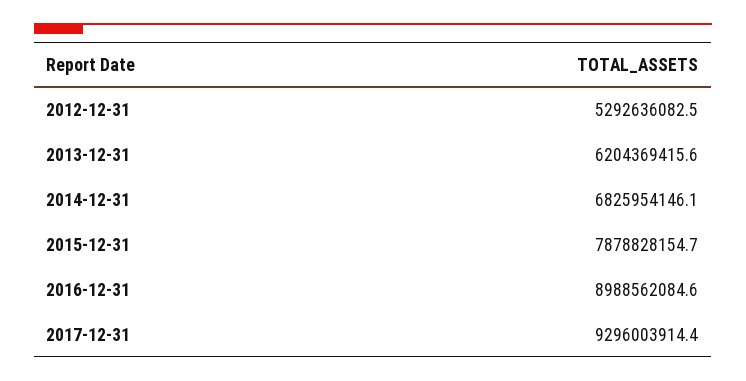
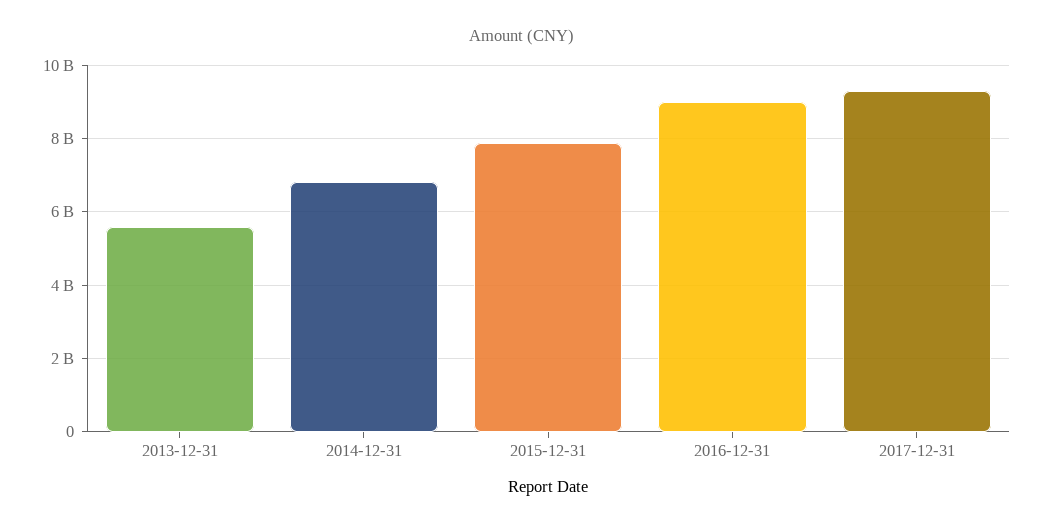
  {
-   "2012-12-31": 5292636082.5,
-   "2013-12-31": 6204369415.6,
+   "2013-12-31": 5600000000,
    "2014-12-31": 6825954146.1,
    "2015-12-31": 7878828154.7,
    "2016-12-31": 8988562084.6,
    "2017-12-31": 9296003914.4
  }

